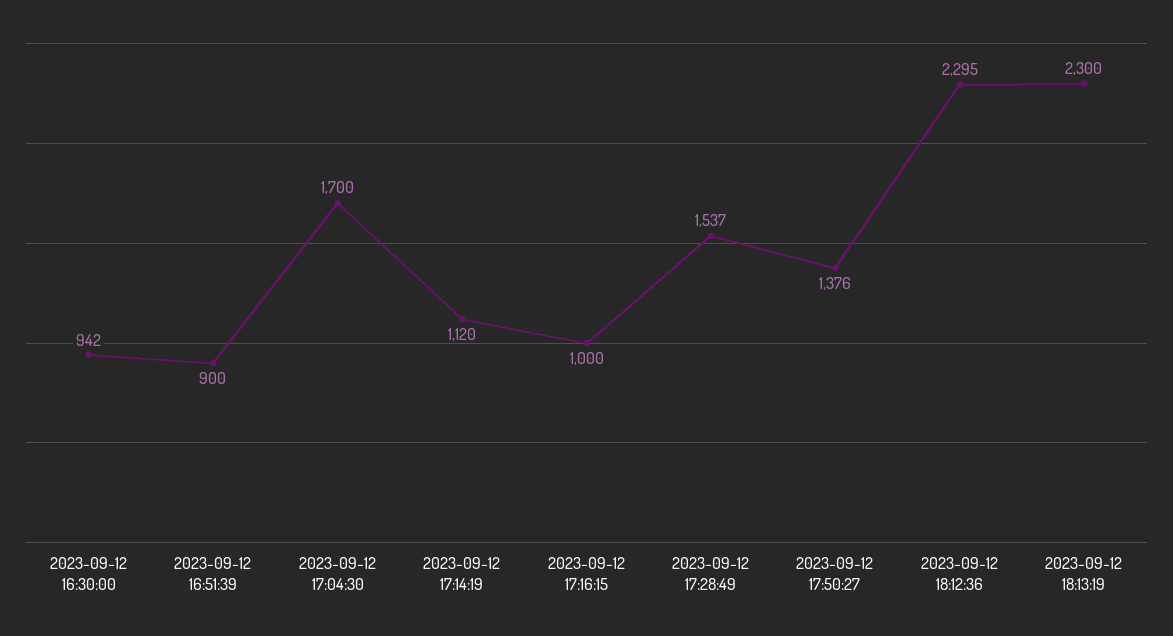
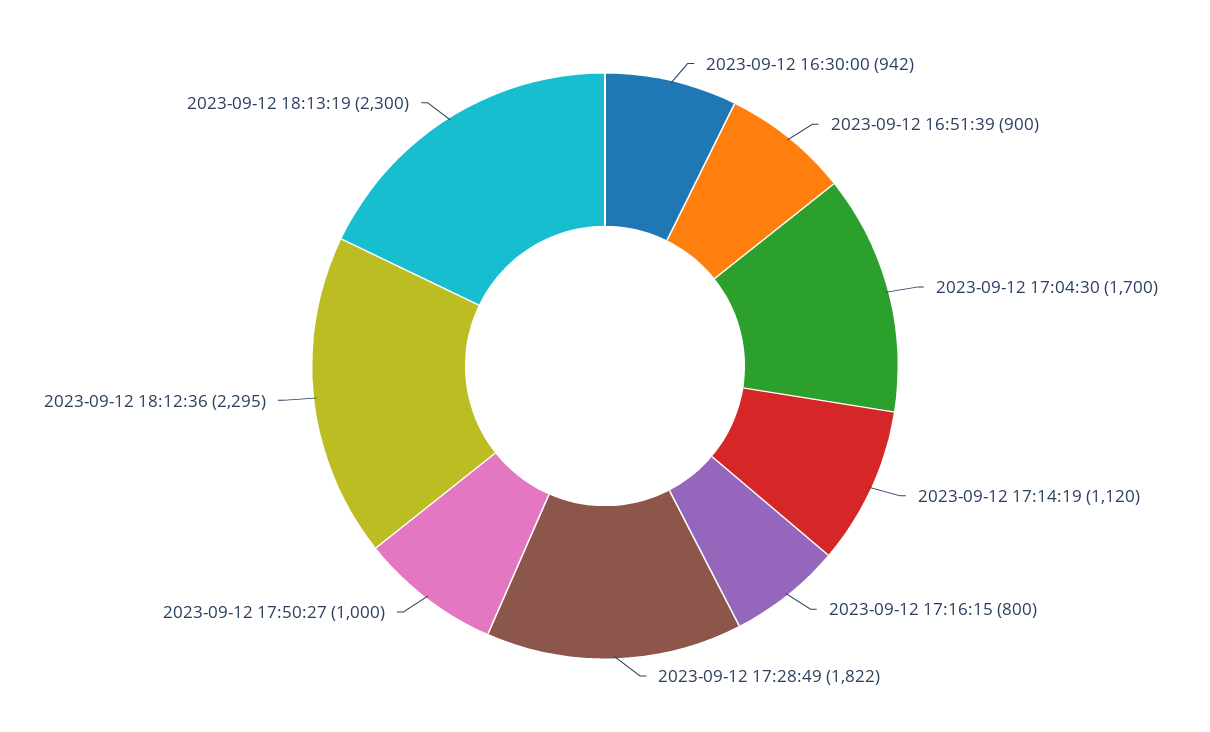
  {
    "2023-09-12 16:30:00": 942,
    "2023-09-12 16:51:39": 900,
    "2023-09-12 17:04:30": 1700,
    "2023-09-12 17:14:19": 1120,
-   "2023-09-12 17:16:15": 1000,
+   "2023-09-12 17:16:15": 800,
-   "2023-09-12 17:28:49": 1537,
+   "2023-09-12 17:28:49": 1822,
-   "2023-09-12 17:50:27": 1376,
+   "2023-09-12 17:50:27": 1000,
    "2023-09-12 18:12:36": 2295,
    "2023-09-12 18:13:19": 2300
  }

